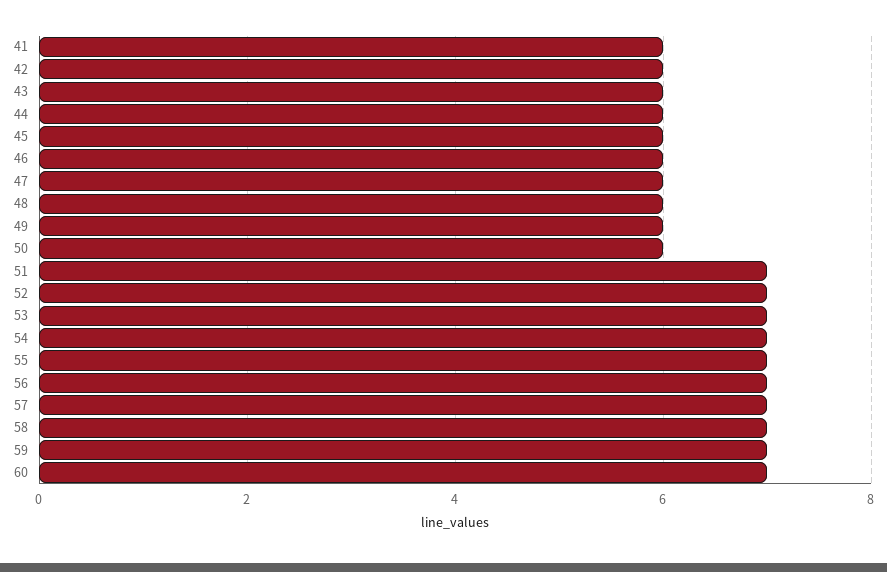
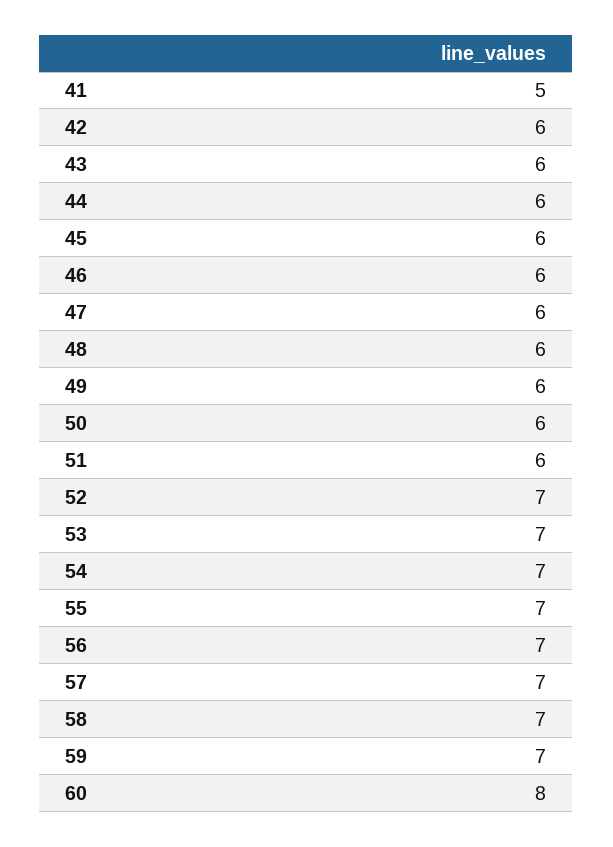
  {
-   "41": 6,
+   "41": 5,
    "42": 6,
    "43": 6,
    "44": 6,
    "45": 6,
    "46": 6,
    "47": 6,
    "48": 6,
    "49": 6,
    "50": 6,
-   "51": 7,
+   "51": 6,
    "52": 7,
    "53": 7,
    "54": 7,
    "55": 7,
    "56": 7,
    "57": 7,
    "58": 7,
    "59": 7,
-   "60": 7
+   "60": 8
  }

